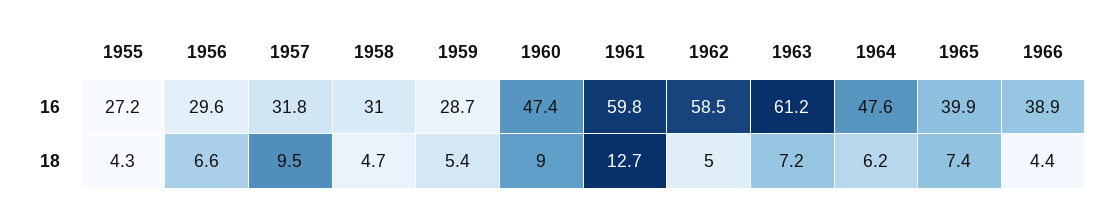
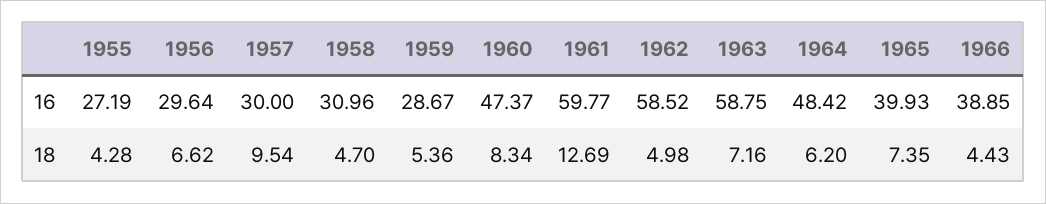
  {
    "1955": {
      "16": 27.19,
      "18": 4.28
    },
    "1956": {
      "16": 29.64,
      "18": 6.62
    },
    "1957": {
-     "16": 31.8,
+     "16": 30,
      "18": 9.54
    },
    "1958": {
      "16": 30.96,
      "18": 4.7
    },
    "1959": {
      "16": 28.67,
      "18": 5.36
    },
    "1960": {
      "16": 47.37,
-     "18": 9
+     "18": 8.34
    },
    "1961": {
      "16": 59.77,
      "18": 12.69
    },
    "1962": {
      "16": 58.52,
      "18": 4.98
    },
    "1963": {
-     "16": 61.2,
+     "16": 58.75,
      "18": 7.16
    },
    "1964": {
-     "16": 47.6,
+     "16": 48.42,
      "18": 6.2
    },
    "1965": {
      "16": 39.93,
      "18": 7.35
    },
    "1966": {
      "16": 38.85,
      "18": 4.43
    }
  }

